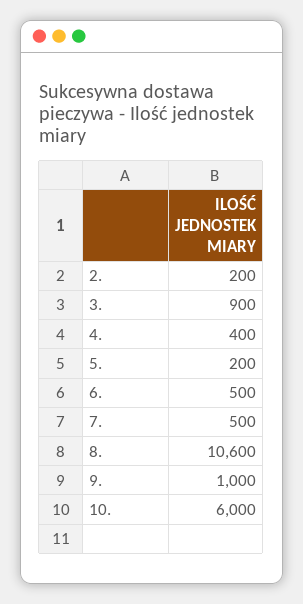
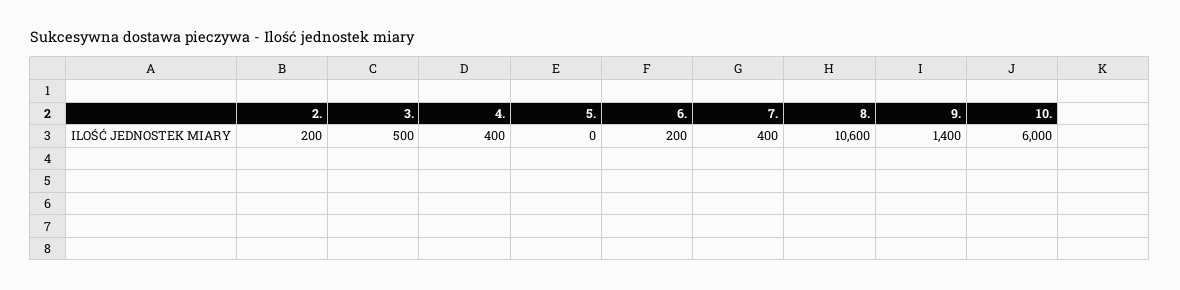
  {
    "2.": 200,
-   "3.": 900,
+   "3.": 500,
    "4.": 400,
-   "5.": 200,
+   "5.": 0,
-   "6.": 500,
+   "6.": 200,
-   "7.": 500,
+   "7.": 400,
    "8.": 10600,
-   "9.": 1000,
+   "9.": 1400,
    "10.": 6000
  }

